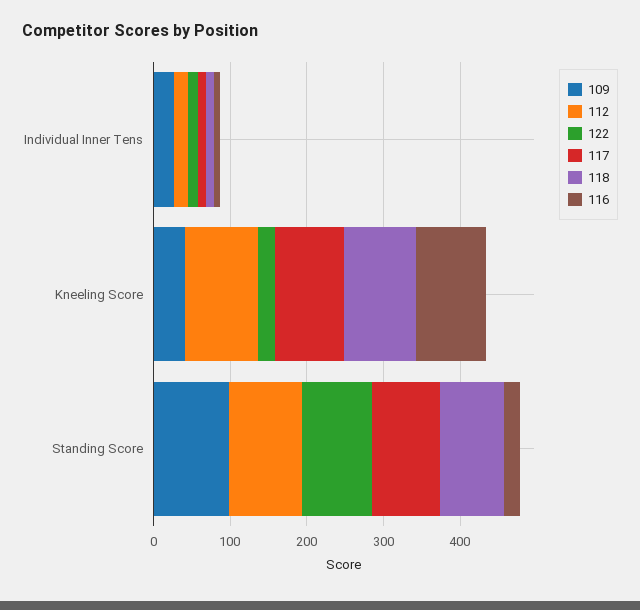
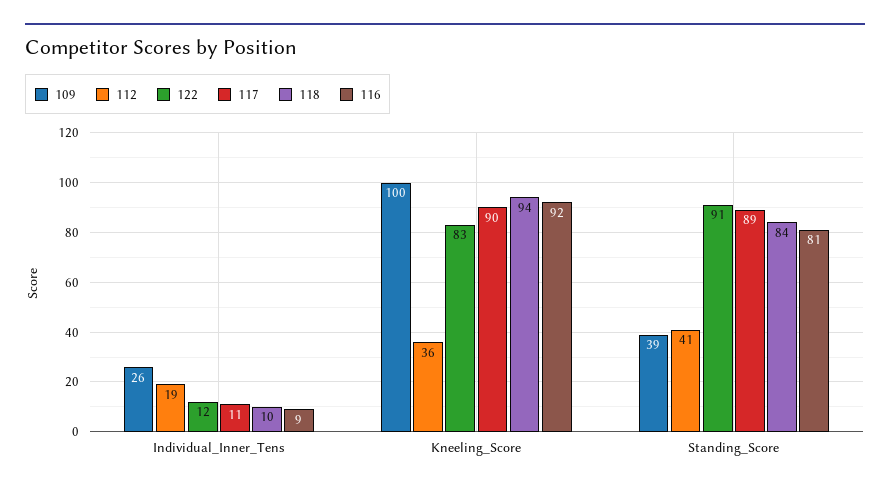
  {
    "109": {
      "Individual Inner Tens": 26,
-     "Kneeling Score": 40,
+     "Kneeling Score": 100,
-     "Standing Score": 100
+     "Standing Score": 39
    },
    "112": {
      "Individual Inner Tens": 19,
-     "Kneeling Score": 100,
+     "Kneeling Score": 36,
-     "Standing Score": 100
+     "Standing Score": 41
    },
    "122": {
      "Individual Inner Tens": 12,
-     "Kneeling Score": 20,
+     "Kneeling Score": 83,
      "Standing Score": 91
    },
    "117": {
      "Individual Inner Tens": 11,
      "Kneeling Score": 90,
      "Standing Score": 89
    },
    "118": {
      "Individual Inner Tens": 10,
      "Kneeling Score": 94,
      "Standing Score": 84
    },
    "116": {
      "Individual Inner Tens": 9,
      "Kneeling Score": 92,
-     "Standing Score": 20
+     "Standing Score": 81
    }
  }

